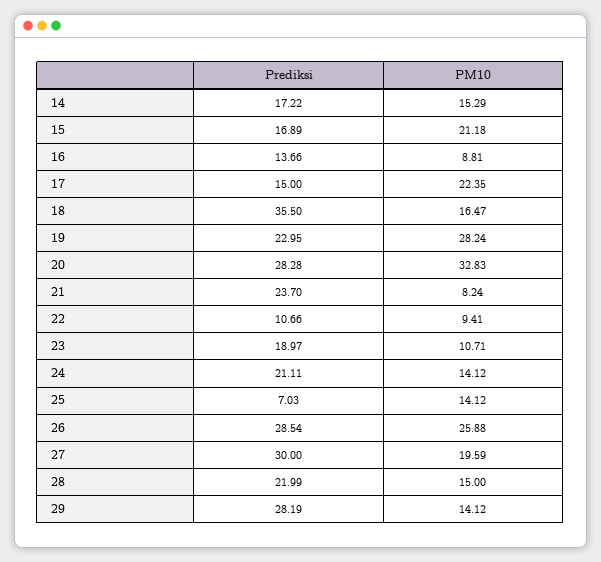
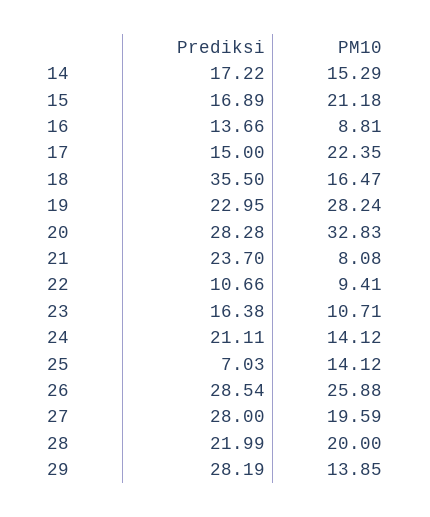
  {
    "Prediksi": {
      "14": 17.22,
      "15": 16.89,
      "16": 13.66,
      "17": 15,
      "18": 35.5,
      "19": 22.95,
      "20": 28.28,
      "21": 23.7,
      "22": 10.66,
-     "23": 18.97,
+     "23": 16.38,
      "24": 21.11,
      "25": 7.03,
      "26": 28.54,
-     "27": 30,
+     "27": 28,
      "28": 21.99,
      "29": 28.19
    },
    "PM10": {
      "14": 15.29,
      "15": 21.18,
      "16": 8.81,
      "17": 22.35,
      "18": 16.47,
      "19": 28.24,
      "20": 32.83,
-     "21": 8.24,
+     "21": 8.08,
      "22": 9.41,
      "23": 10.71,
      "24": 14.12,
      "25": 14.12,
      "26": 25.88,
      "27": 19.59,
-     "28": 15,
+     "28": 20,
-     "29": 14.12
+     "29": 13.85
    }
  }

